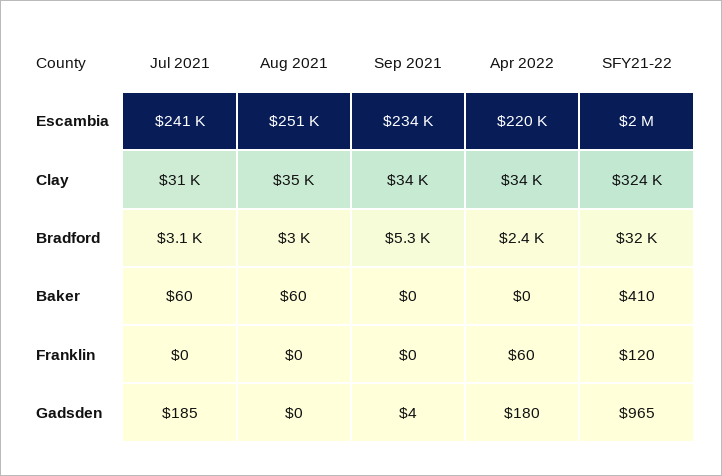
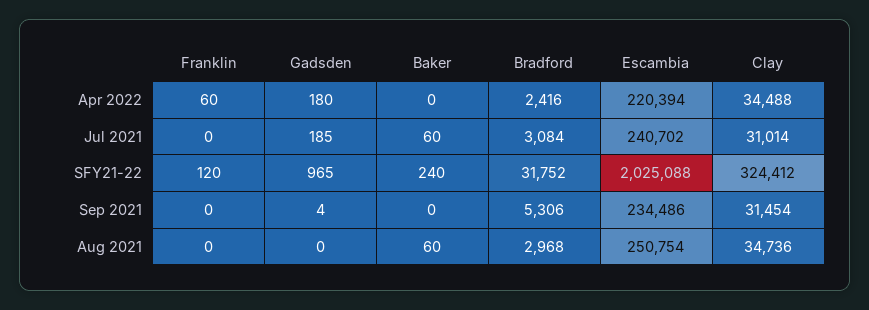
  {
    "Jul 2021": {
      "Escambia": 240702,
      "Clay": 31014,
      "Bradford": 3084,
      "Baker": 60,
      "Franklin": 0,
      "Gadsden": 185
    },
    "Aug 2021": {
      "Escambia": 250754,
      "Clay": 34736,
      "Bradford": 2968,
      "Baker": 60,
      "Franklin": 0,
      "Gadsden": 0
    },
    "Sep 2021": {
      "Escambia": 234486,
-     "Clay": 34000,
+     "Clay": 31454,
      "Bradford": 5306,
      "Baker": 0,
      "Franklin": 0,
      "Gadsden": 4
    },
    "Apr 2022": {
      "Escambia": 220394,
      "Clay": 34488,
      "Bradford": 2416,
      "Baker": 0,
      "Franklin": 60,
      "Gadsden": 180
    },
    "SFY21-22": {
      "Escambia": 2025088,
      "Clay": 324412,
      "Bradford": 31752,
-     "Baker": 410,
+     "Baker": 240,
      "Franklin": 120,
      "Gadsden": 965
    }
  }

